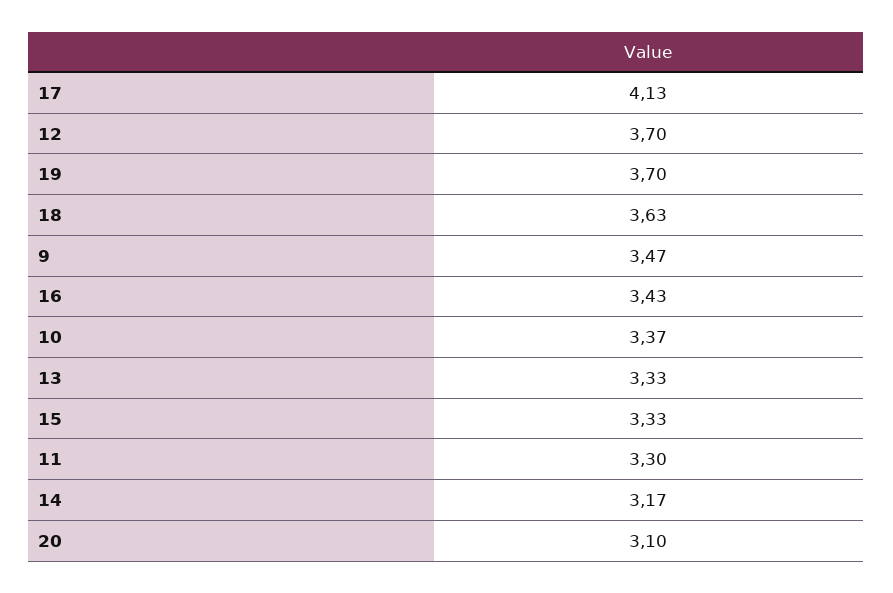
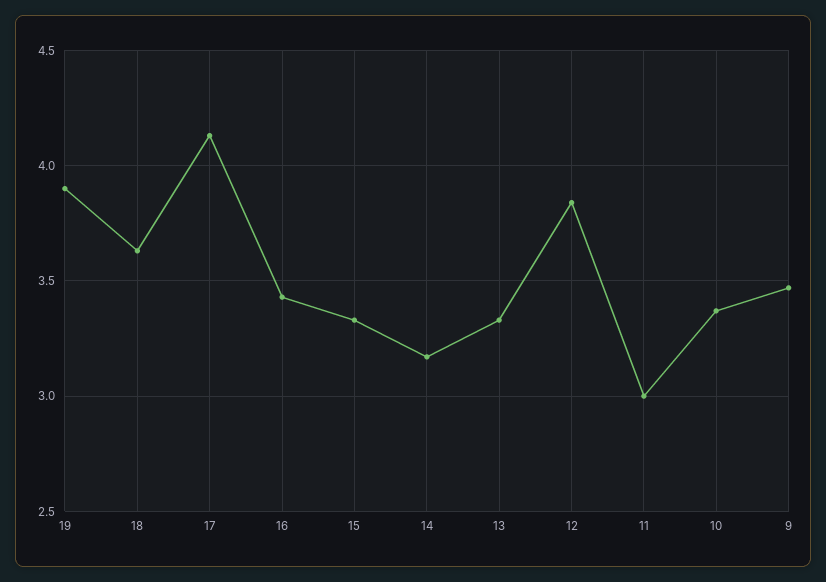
  {
    "17": 4.13,
-   "12": 3.7,
+   "12": 3.85,
-   "19": 3.7,
+   "19": 3.9,
    "18": 3.63,
    "9": 3.47,
    "16": 3.43,
    "10": 3.37,
    "13": 3.33,
    "15": 3.33,
-   "11": 3.3,
+   "11": 3,
-   "14": 3.17,
+   "14": 3.17
-   "20": 3.1
  }

